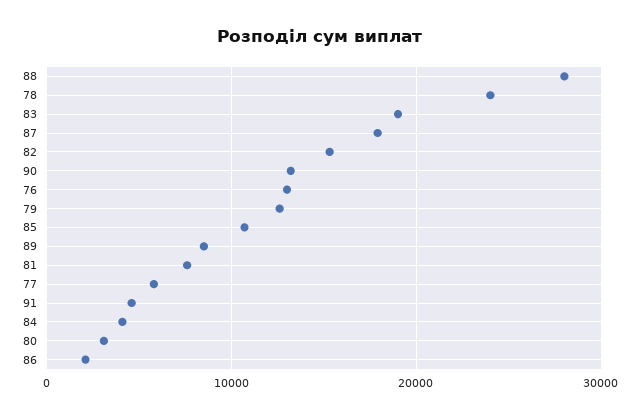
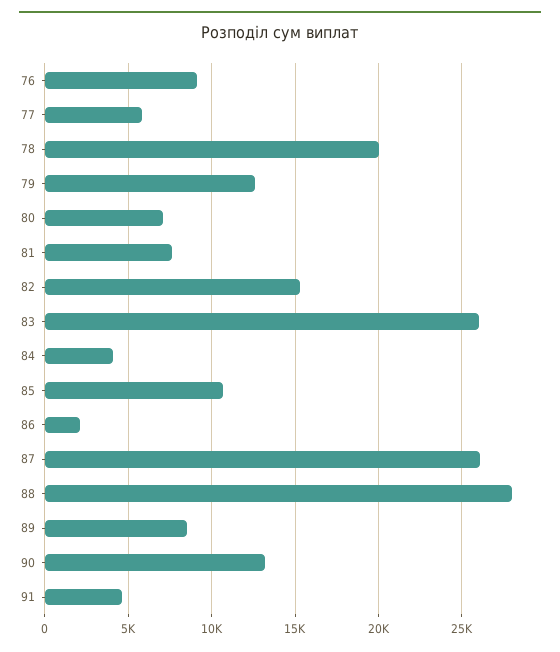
  {
    "88": 28000,
-   "78": 24000,
+   "78": 20000,
-   "83": 19000,
+   "83": 26000,
-   "87": 18000,
+   "87": 26000,
    "82": 15500,
    "90": 13000,
-   "76": 13000,
+   "76": 9000,
    "79": 12500,
    "85": 10500,
    "89": 8500,
    "81": 7500,
    "77": 6000,
    "91": 4500,
    "84": 4000,
-   "80": 3000,
+   "80": 7000,
    "86": 2000
  }

